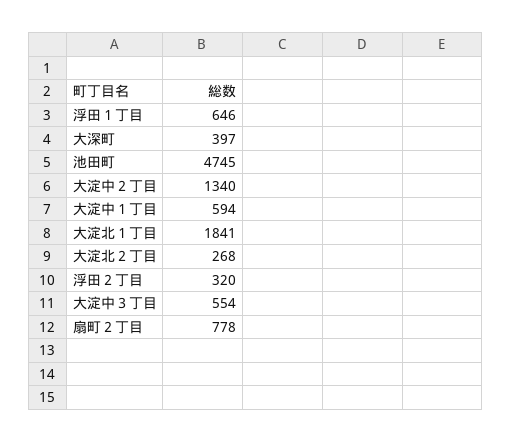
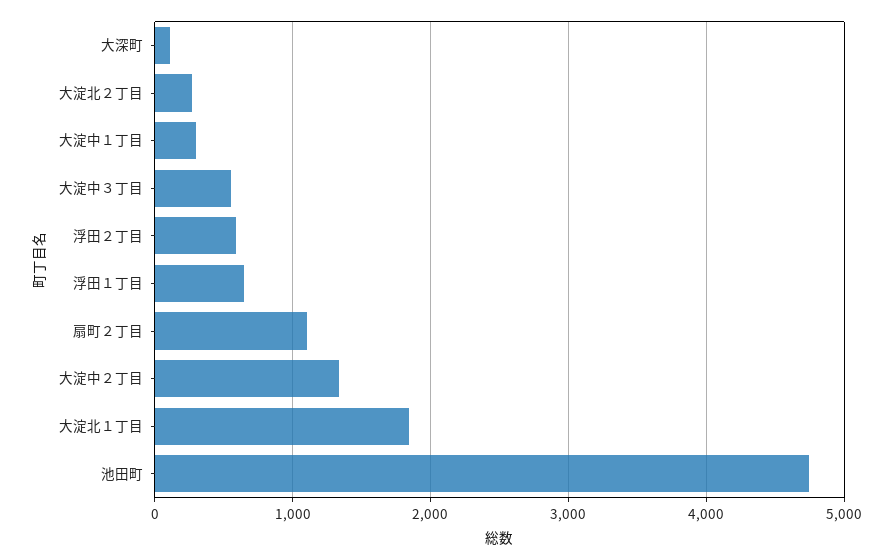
  {
    "浮田１丁目": 646,
-   "大深町": 397,
+   "大深町": 100,
    "池田町": 4745,
    "大淀中２丁目": 1340,
-   "大淀中１丁目": 594,
+   "大淀中１丁目": 300,
    "大淀北１丁目": 1841,
    "大淀北２丁目": 268,
-   "浮田２丁目": 320,
+   "浮田２丁目": 600,
    "大淀中３丁目": 554,
-   "扇町２丁目": 778
+   "扇町２丁目": 1100
  }

